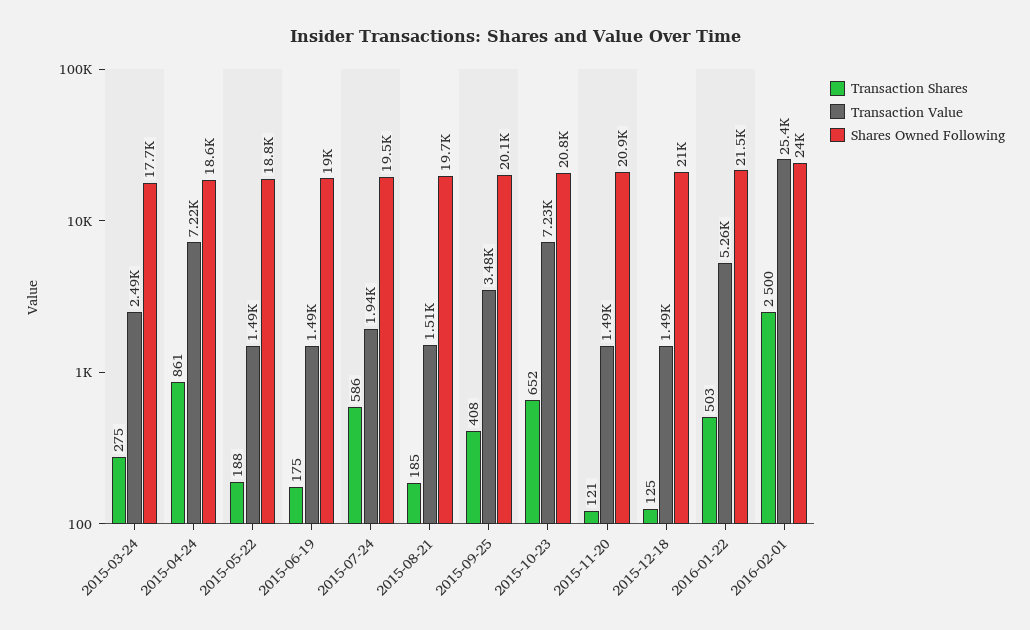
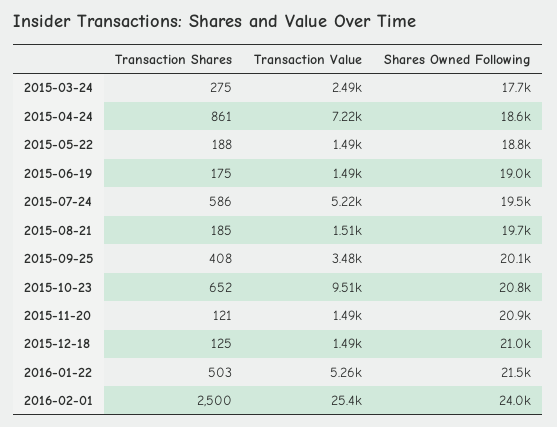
  {
    "Transaction Shares": {
      "2015-03-24": 275,
      "2015-04-24": 861,
      "2015-05-22": 188,
      "2015-06-19": 175,
      "2015-07-24": 586,
      "2015-08-21": 185,
      "2015-09-25": 408,
      "2015-10-23": 652,
      "2015-11-20": 121,
      "2015-12-18": 125,
      "2016-01-22": 503,
      "2016-02-01": 2500
    },
    "Transaction Value": {
      "2015-03-24": 2490,
      "2015-04-24": 7220,
      "2015-05-22": 1490,
      "2015-06-19": 1490,
-     "2015-07-24": 1940,
+     "2015-07-24": 5220,
      "2015-08-21": 1510,
      "2015-09-25": 3480,
-     "2015-10-23": 7230,
+     "2015-10-23": 9510,
      "2015-11-20": 1490,
      "2015-12-18": 1490,
      "2016-01-22": 5260,
      "2016-02-01": 25400
    },
    "Shares Owned Following": {
      "2015-03-24": 17700,
      "2015-04-24": 18600,
      "2015-05-22": 18800,
      "2015-06-19": 19000,
      "2015-07-24": 19500,
      "2015-08-21": 19700,
      "2015-09-25": 20100,
      "2015-10-23": 20800,
      "2015-11-20": 20900,
      "2015-12-18": 21000,
      "2016-01-22": 21500,
      "2016-02-01": 24000
    }
  }

